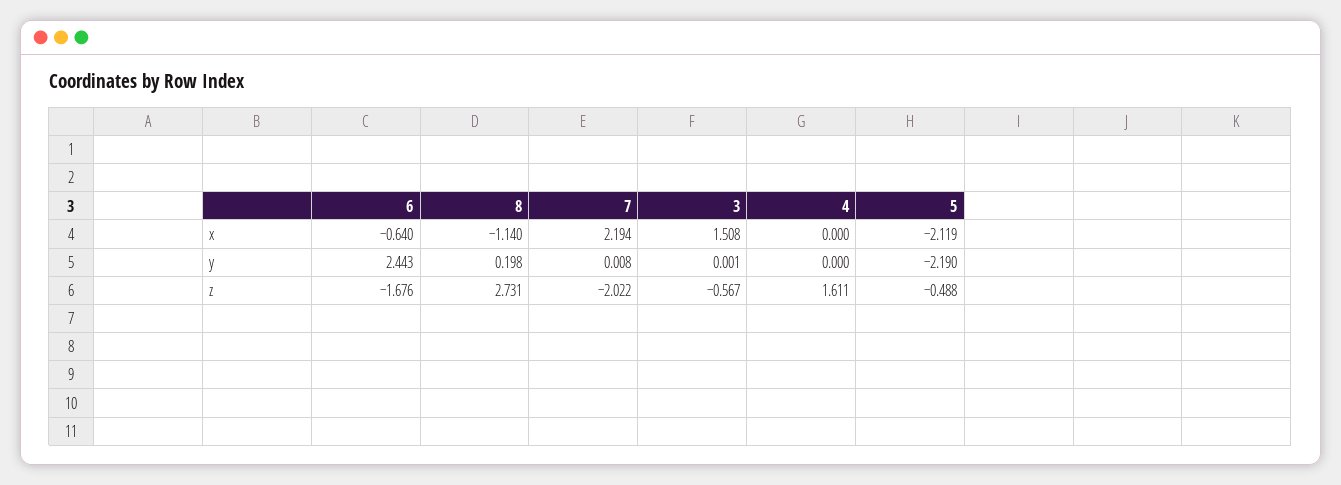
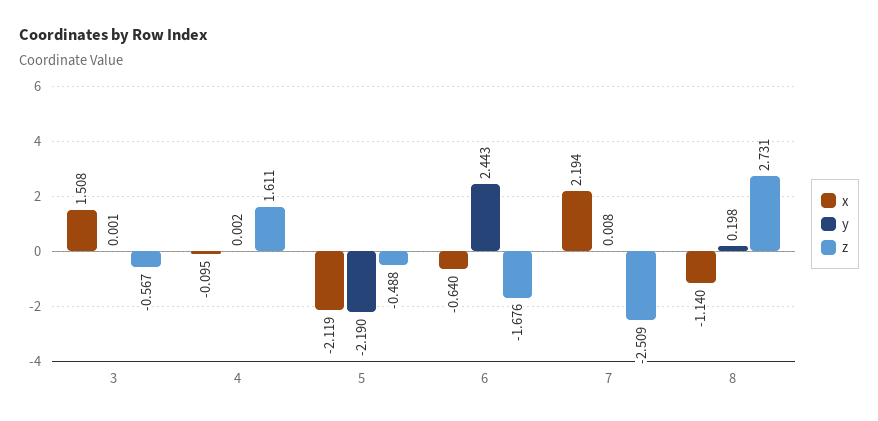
  {
    "x": {
      "6": -0.64,
      "8": -1.14,
      "7": 2.194,
      "3": 1.508,
-     "4": 0,
+     "4": -0.095,
      "5": -2.119
    },
    "y": {
      "6": 2.443,
      "8": 0.198,
      "7": 0.008,
      "3": 0.001,
-     "4": 0,
+     "4": 0.002,
      "5": -2.19
    },
    "z": {
      "6": -1.676,
      "8": 2.731,
-     "7": -2.022,
+     "7": -2.509,
      "3": -0.567,
      "4": 1.611,
      "5": -0.488
    }
  }

